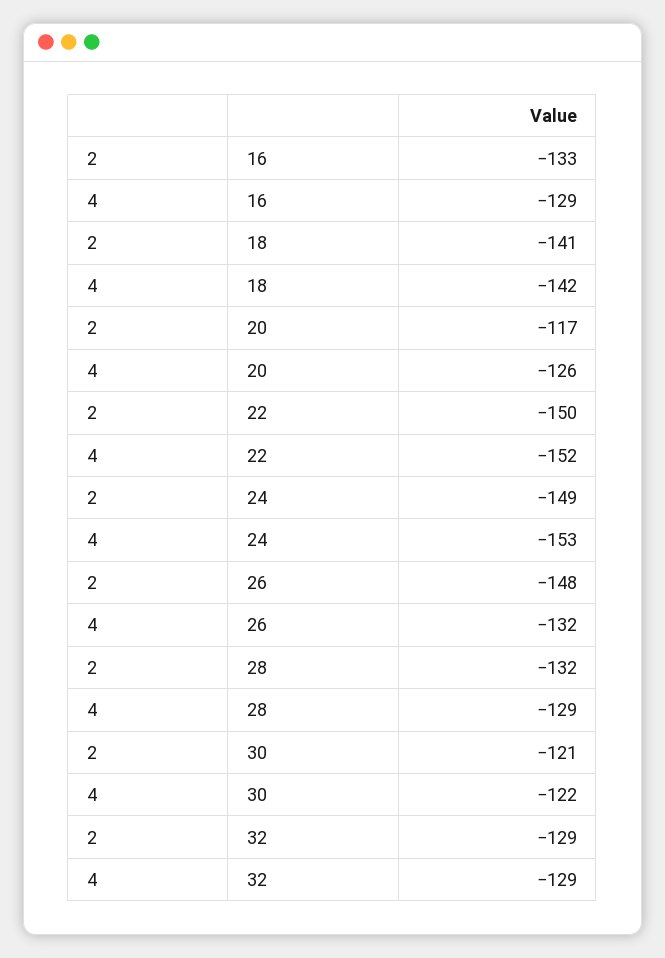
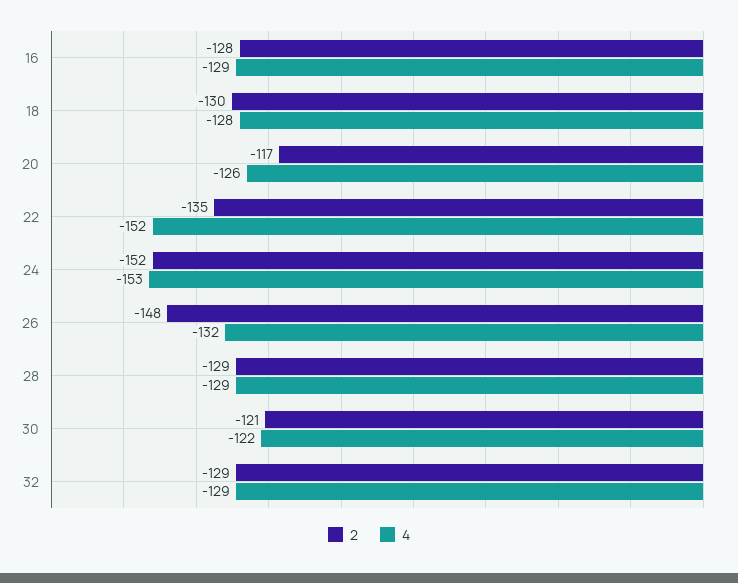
  {
    "2": {
-     "16": -133,
+     "16": -128,
-     "18": -141,
+     "18": -130,
      "20": -117,
-     "22": -150,
+     "22": -135,
-     "24": -149,
+     "24": -152,
      "26": -148,
-     "28": -132,
+     "28": -129,
      "30": -121,
      "32": -129
    },
    "4": {
      "16": -129,
-     "18": -142,
+     "18": -128,
      "20": -126,
      "22": -152,
      "24": -153,
      "26": -132,
      "28": -129,
      "30": -122,
      "32": -129
    }
  }

